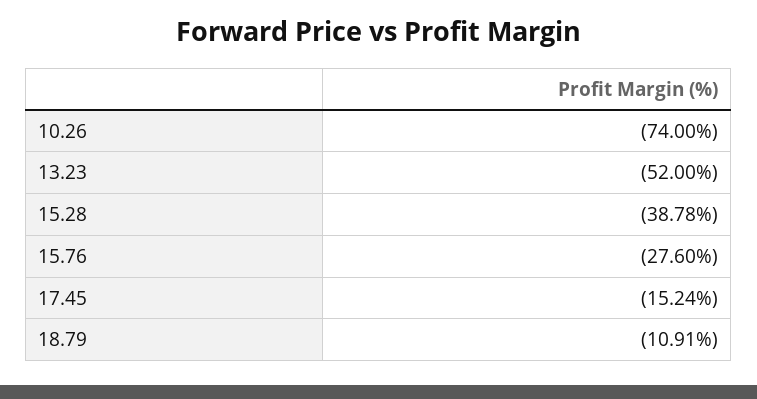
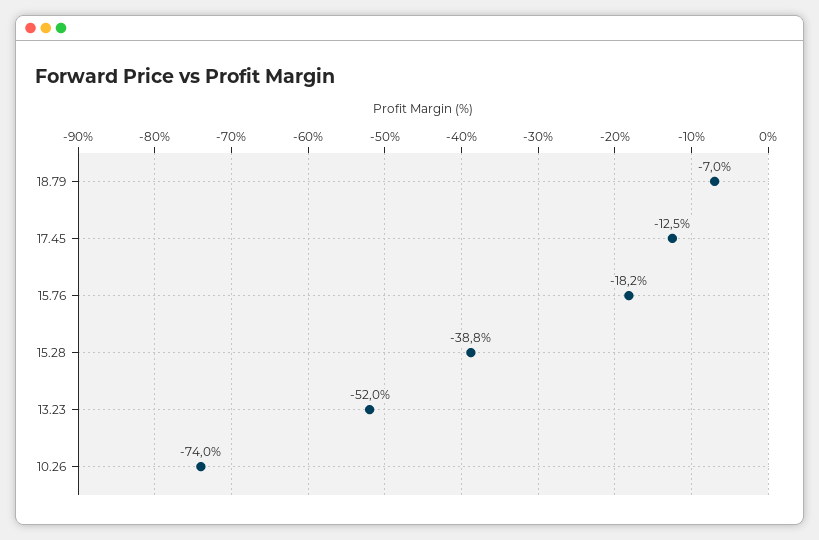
  {
    "10.26": -74,
    "13.23": -52,
    "15.28": -38.78,
-   "15.76": -27.6,
+   "15.76": -18.2,
-   "17.45": -15.24,
+   "17.45": -12.5,
-   "18.79": -10.91
+   "18.79": -7
  }

